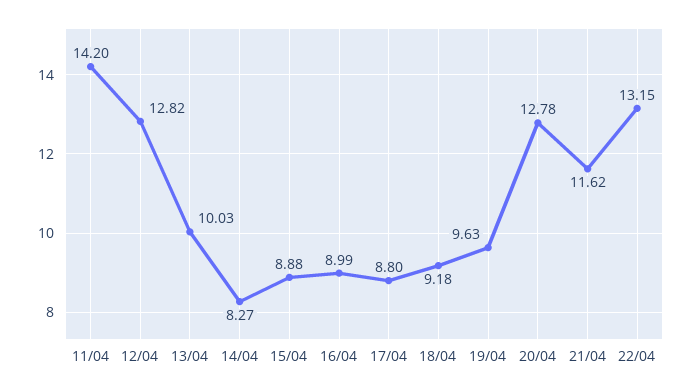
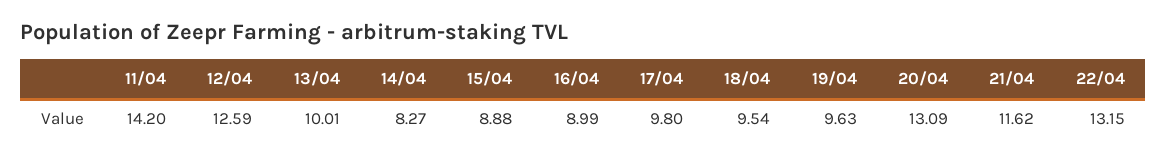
  {
    "11/04": 14.2,
-   "12/04": 12.82,
+   "12/04": 12.59,
-   "13/04": 10.03,
+   "13/04": 10.01,
    "14/04": 8.27,
    "15/04": 8.88,
    "16/04": 8.99,
-   "17/04": 8.8,
+   "17/04": 9.8,
-   "18/04": 9.18,
+   "18/04": 9.54,
    "19/04": 9.63,
-   "20/04": 12.78,
+   "20/04": 13.09,
    "21/04": 11.62,
    "22/04": 13.15
  }

